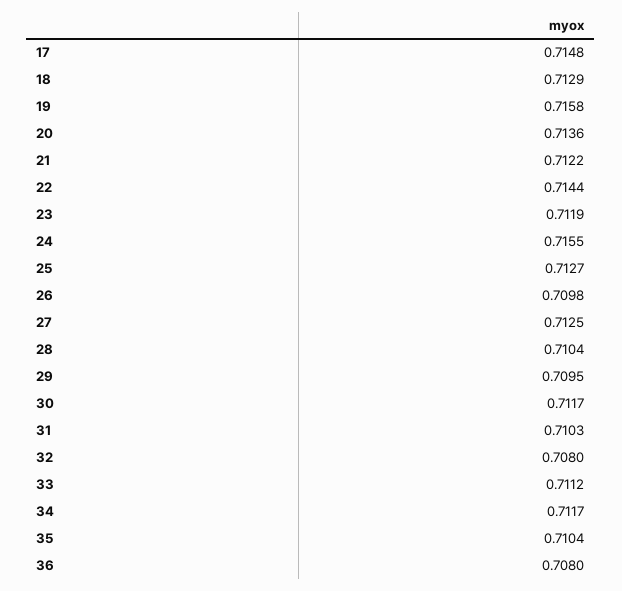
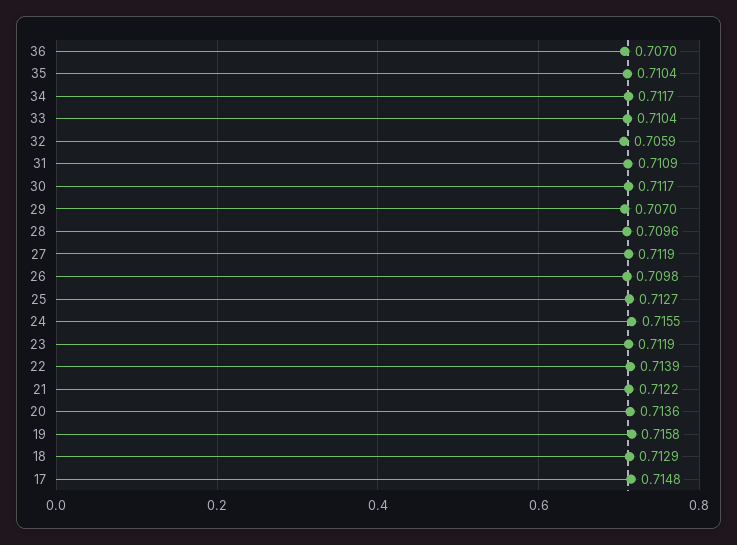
  {
    "17": 0.7148,
    "18": 0.7129,
    "19": 0.7158,
    "20": 0.7136,
    "21": 0.7122,
-   "22": 0.7144,
+   "22": 0.7139,
    "23": 0.7119,
    "24": 0.7155,
    "25": 0.7127,
    "26": 0.7098,
-   "27": 0.7125,
+   "27": 0.7119,
-   "28": 0.7104,
+   "28": 0.7096,
-   "29": 0.7095,
+   "29": 0.707,
    "30": 0.7117,
-   "31": 0.7103,
+   "31": 0.7109,
-   "32": 0.708,
+   "32": 0.7059,
-   "33": 0.7112,
+   "33": 0.7104,
    "34": 0.7117,
    "35": 0.7104,
-   "36": 0.708
+   "36": 0.707
  }

